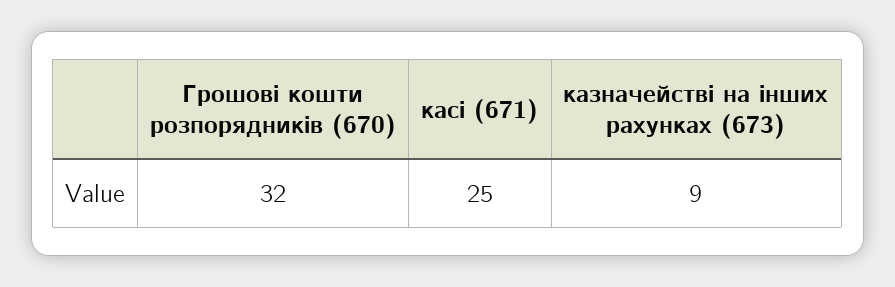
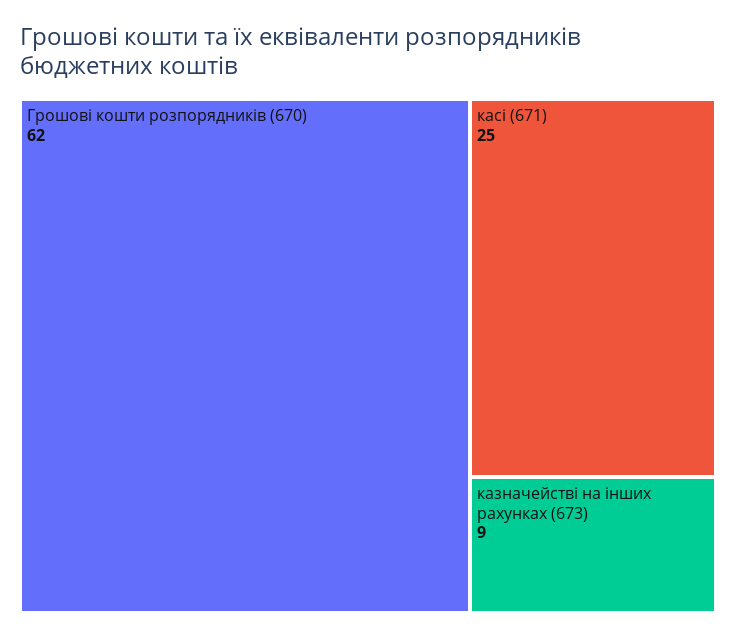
  {
-   "Грошові кошти розпорядників (670)": 32,
+   "Грошові кошти розпорядників (670)": 62,
    "касі (671)": 25,
    "казначействі на інших рахунках (673)": 9
  }

